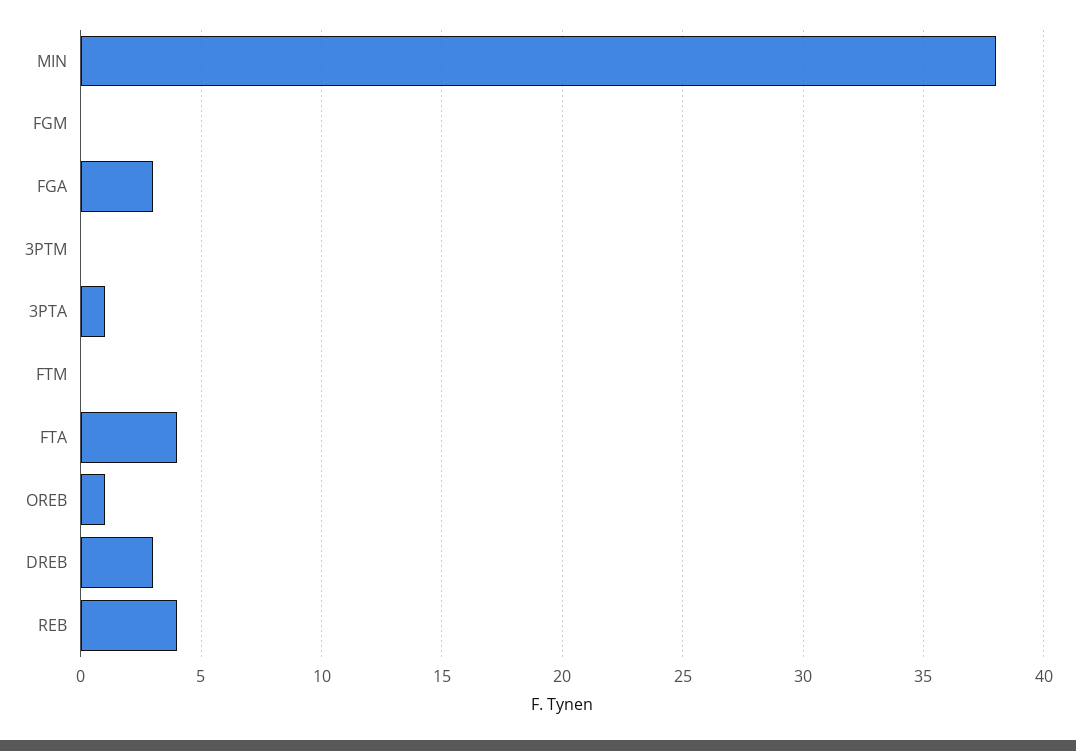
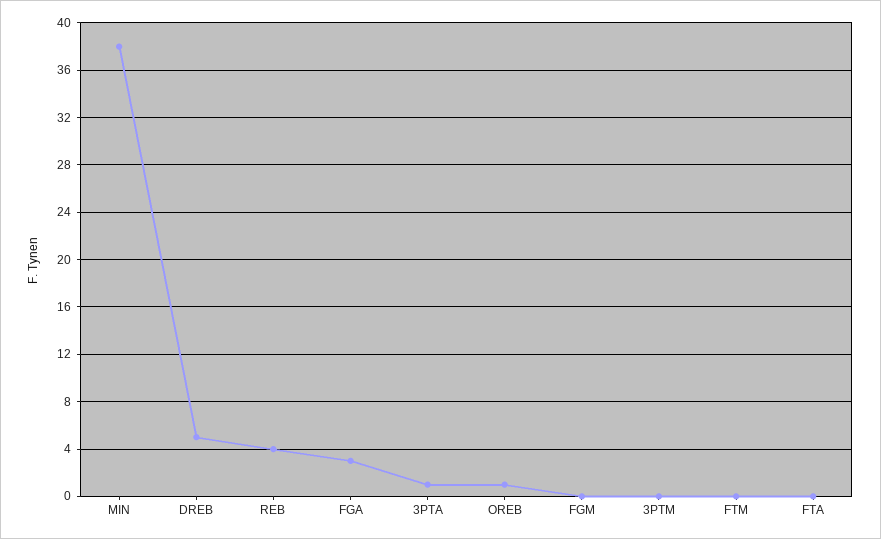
  {
    "MIN": 38,
    "FGM": 0,
    "FGA": 3,
    "3PTM": 0,
    "3PTA": 1,
    "FTM": 0,
-   "FTA": 4,
+   "FTA": 0,
    "OREB": 1,
-   "DREB": 3,
+   "DREB": 5,
    "REB": 4
  }

